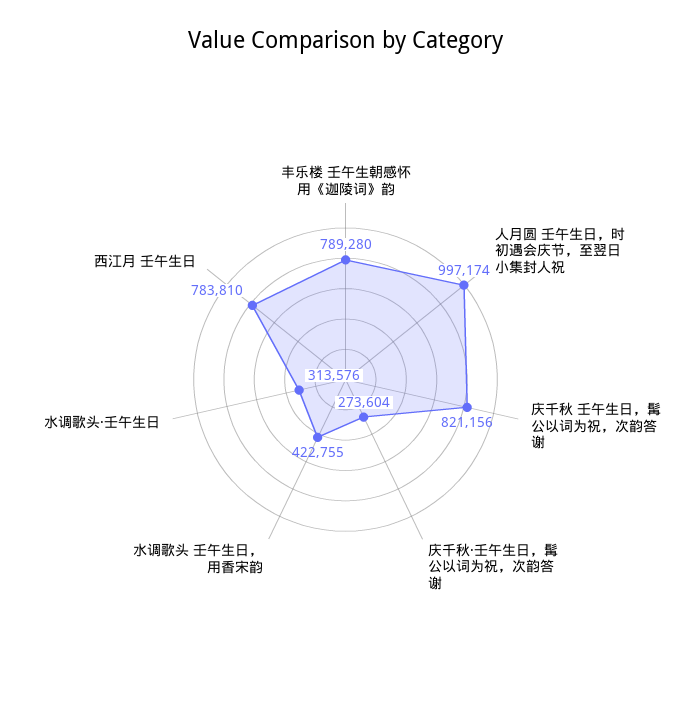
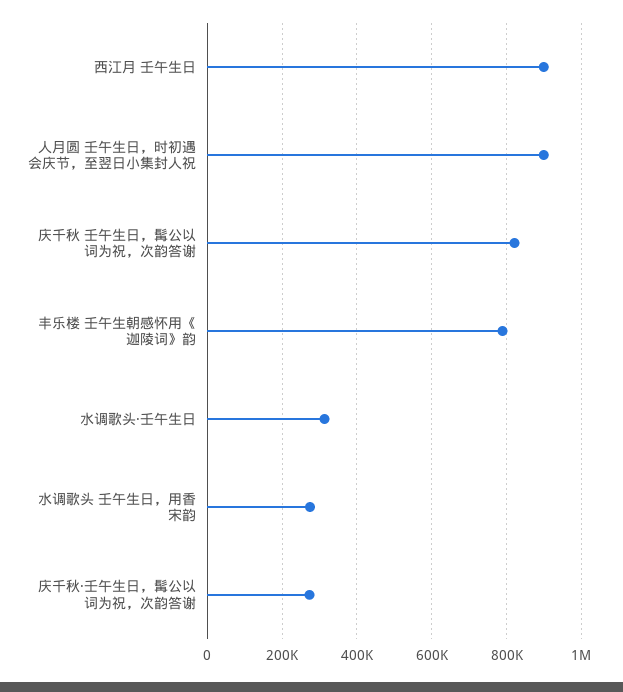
  {
    "丰乐楼 壬午生朝感怀用《迦陵词》韵": 789280,
-   "人月圆 壬午生日，时初遇会庆节，至翌日小集封人祝": 997174,
+   "人月圆 壬午生日，时初遇会庆节，至翌日小集封人祝": 900000,
    "庆千秋 壬午生日，髯公以词为祝，次韵答谢": 821156,
    "庆千秋·壬午生日，髯公以词为祝，次韵答谢": 273604,
-   "水调歌头 壬午生日，用香宋韵": 422755,
+   "水调歌头 壬午生日，用香宋韵": 280000,
    "水调歌头·壬午生日": 313576,
-   "西江月 壬午生日": 783810
+   "西江月 壬午生日": 900000
  }

